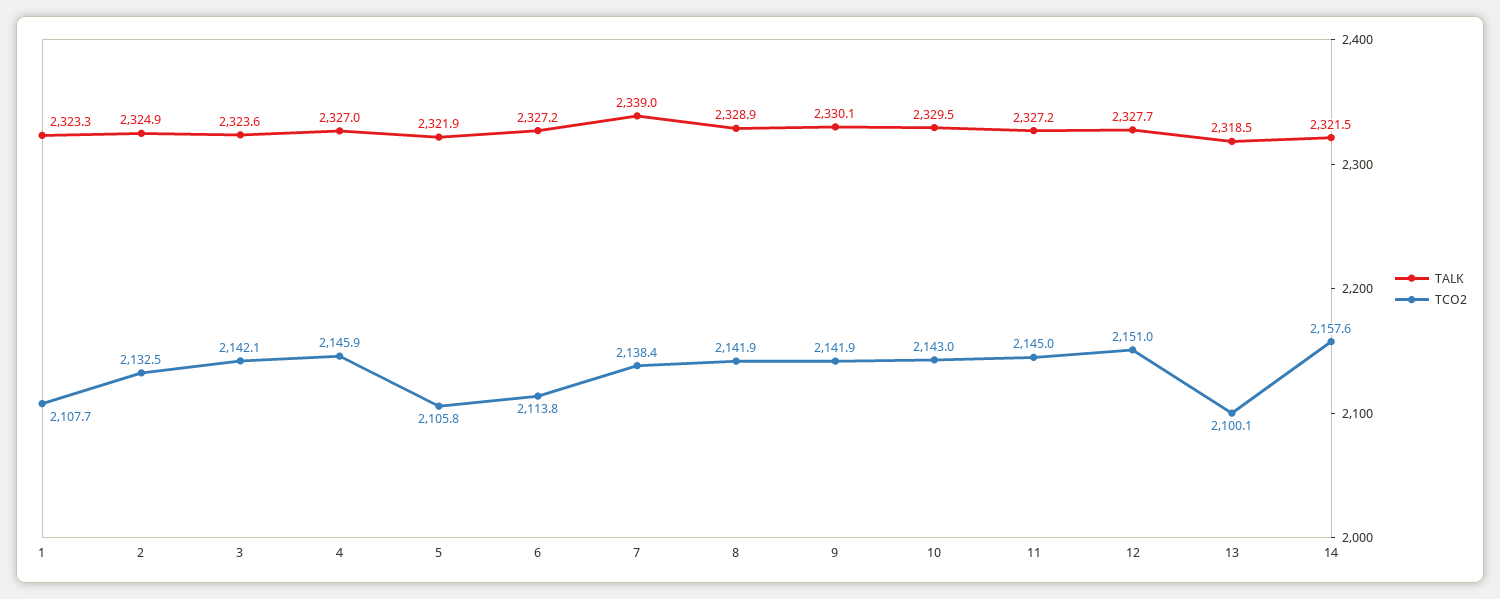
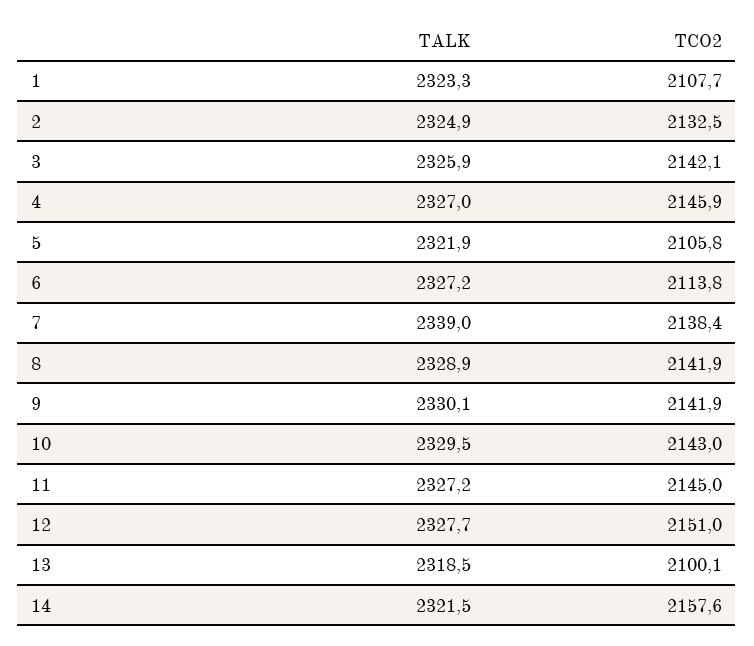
  {
    "TALK": {
      "1": 2323.3,
      "2": 2324.9,
-     "3": 2323.6,
+     "3": 2325.9,
      "4": 2327,
      "5": 2321.9,
      "6": 2327.2,
      "7": 2339,
      "8": 2328.9,
      "9": 2330.1,
      "10": 2329.5,
      "11": 2327.2,
      "12": 2327.7,
      "13": 2318.5,
      "14": 2321.5
    },
    "TCO2": {
      "1": 2107.7,
      "2": 2132.5,
      "3": 2142.1,
      "4": 2145.9,
      "5": 2105.8,
      "6": 2113.8,
      "7": 2138.4,
      "8": 2141.9,
      "9": 2141.9,
      "10": 2143,
      "11": 2145,
      "12": 2151,
      "13": 2100.1,
      "14": 2157.6
    }
  }

